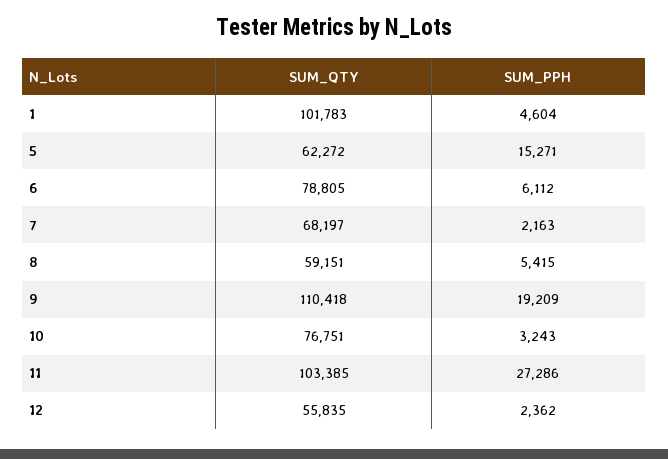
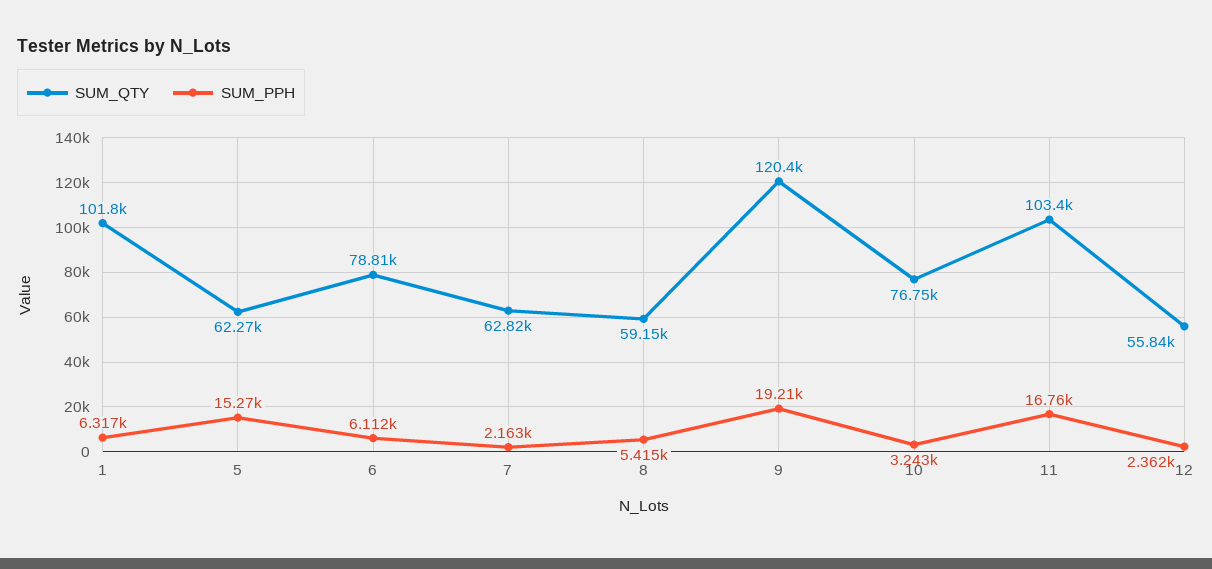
  {
    "SUM_QTY": {
      "1": 101783,
      "5": 62272,
      "6": 78805,
-     "7": 68197,
+     "7": 62820,
      "8": 59151,
-     "9": 110418,
+     "9": 120400,
      "10": 76751,
      "11": 103385,
      "12": 55835
    },
    "SUM_PPH": {
-     "1": 4604,
+     "1": 6317,
      "5": 15271,
      "6": 6112,
      "7": 2163,
      "8": 5415,
      "9": 19209,
      "10": 3243,
-     "11": 27286,
+     "11": 16760,
      "12": 2362
    }
  }

